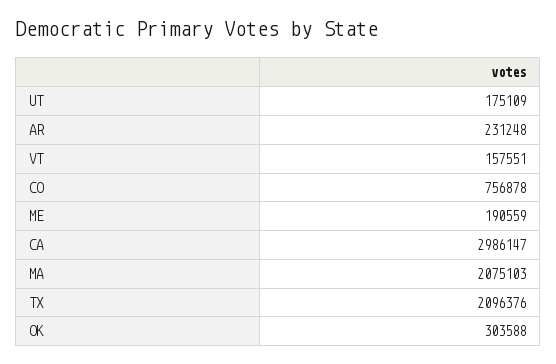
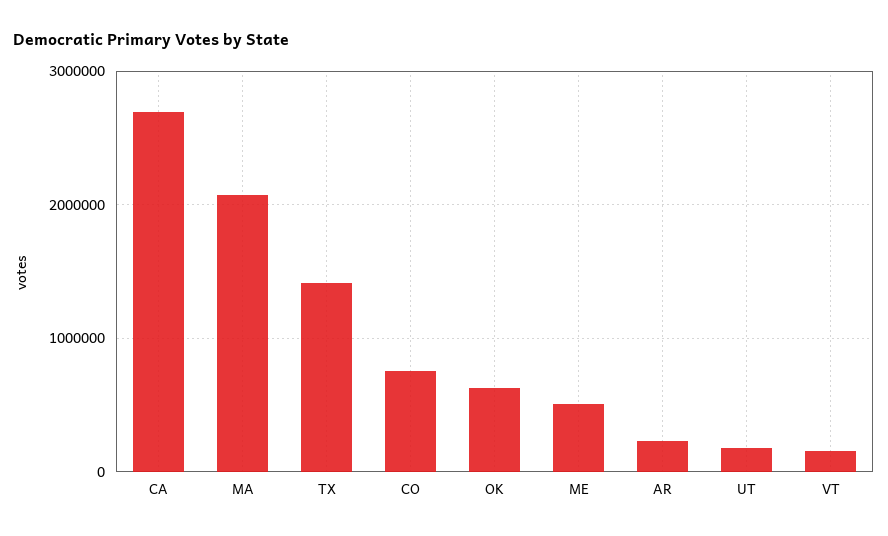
  {
    "UT": 175109,
    "AR": 231248,
    "VT": 157551,
    "CO": 756878,
-   "ME": 190559,
+   "ME": 500000,
-   "CA": 2986147,
+   "CA": 2700000,
    "MA": 2075103,
-   "TX": 2096376,
+   "TX": 1400000,
-   "OK": 303588
+   "OK": 600000
  }

